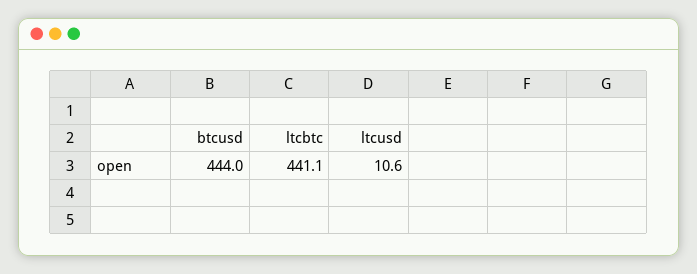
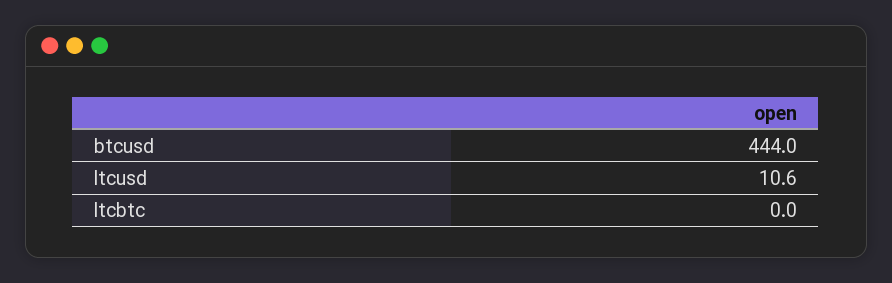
  {
    "btcusd": 444,
-   "ltcbtc": 441.1,
+   "ltcbtc": 0,
    "ltcusd": 10.6
  }

